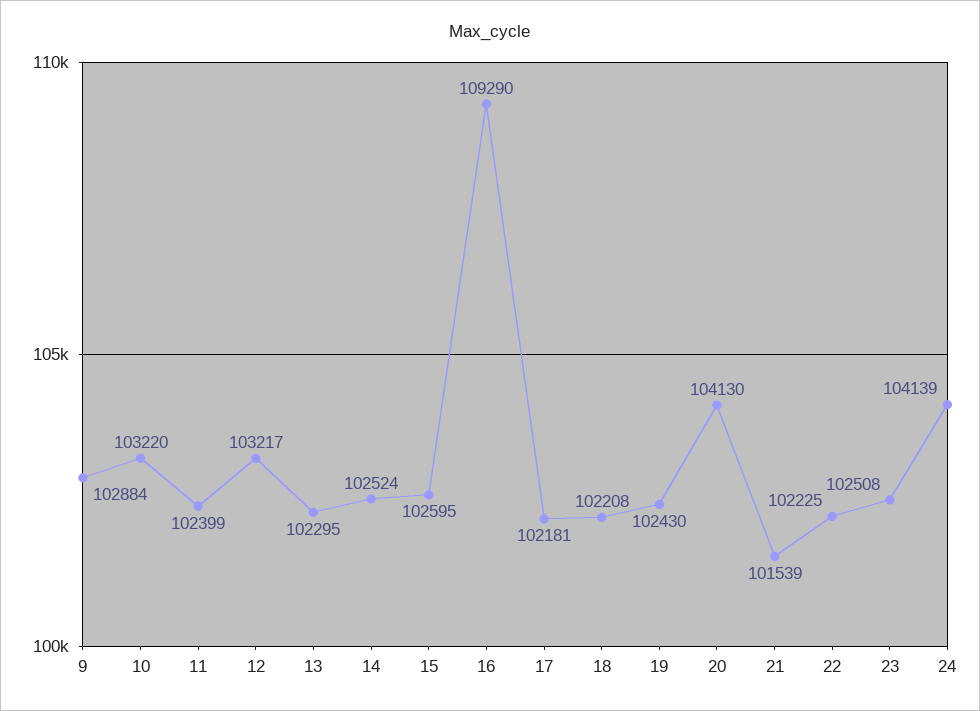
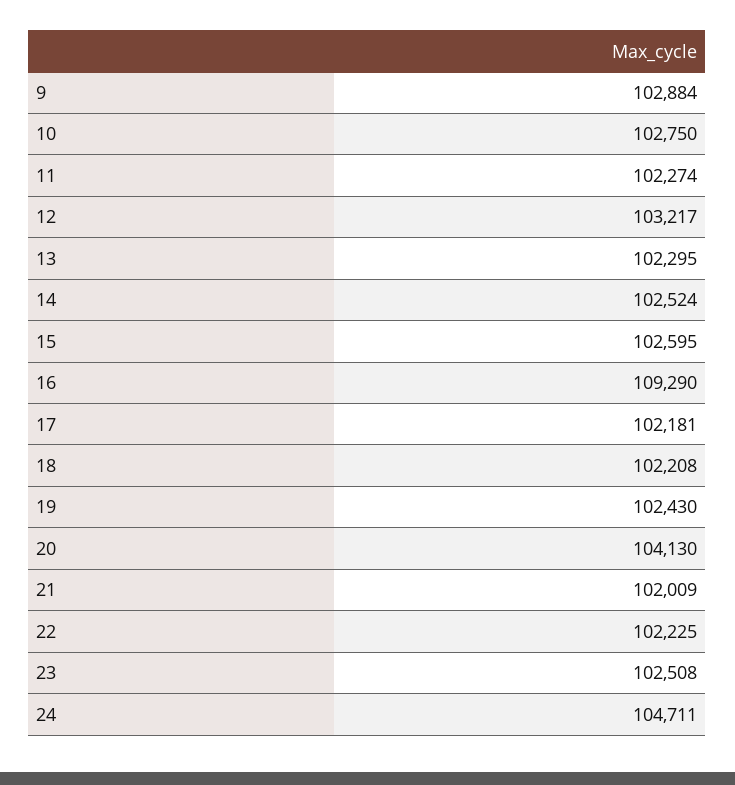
  {
    "9": 102884,
-   "10": 103220,
+   "10": 102750,
-   "11": 102399,
+   "11": 102274,
    "12": 103217,
    "13": 102295,
    "14": 102524,
    "15": 102595,
    "16": 109290,
    "17": 102181,
    "18": 102208,
    "19": 102430,
    "20": 104130,
-   "21": 101539,
+   "21": 102009,
    "22": 102225,
    "23": 102508,
-   "24": 104139
+   "24": 104711
  }

